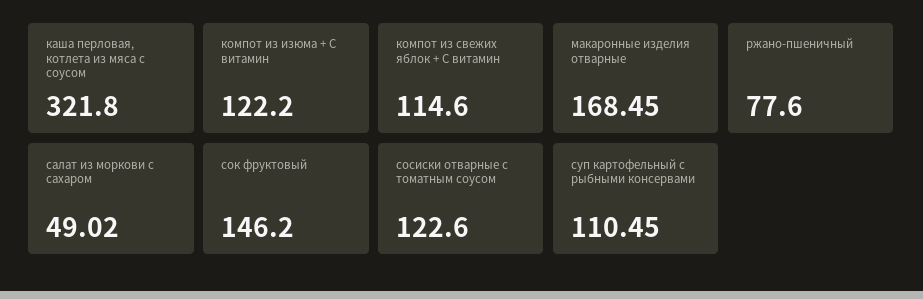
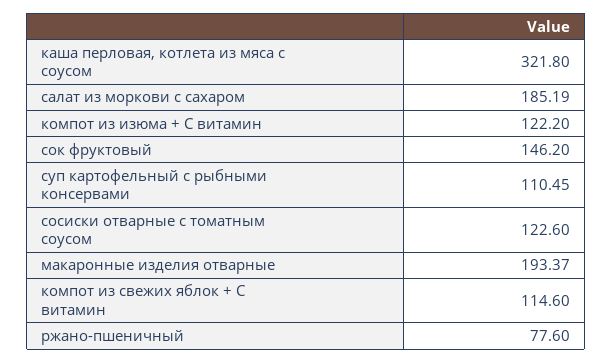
  {
    "каша перловая, котлета из мяса с соусом": 321.8,
    "компот из изюма + С витамин": 122.2,
    "компот из свежих яблок + С витамин": 114.6,
-   "макаронные изделия отварные": 168.45,
+   "макаронные изделия отварные": 193.37,
    "ржано-пшеничный": 77.6,
-   "салат из моркови с сахаром": 49.02,
+   "салат из моркови с сахаром": 185.19,
    "сок фруктовый": 146.2,
    "сосиски отварные с томатным соусом": 122.6,
    "суп картофельный с рыбными консервами": 110.45
  }

